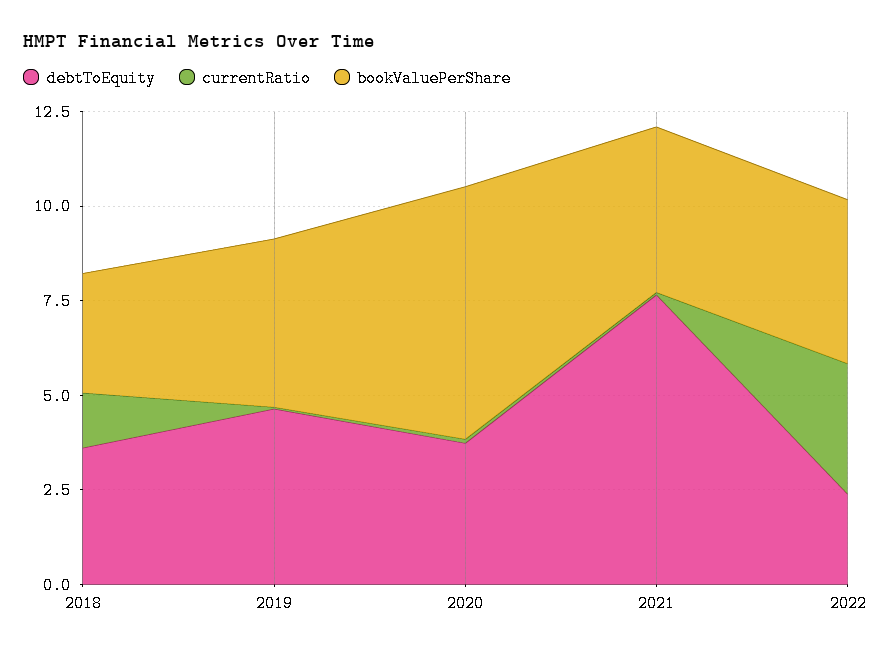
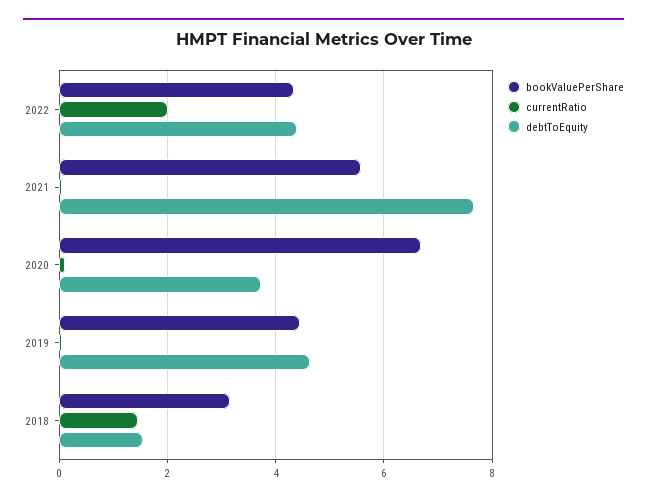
  {
    "debtToEquity": {
-     "2018": 3.5,
+     "2018": 1.6,
      "2019": 4.6,
      "2020": 3.8,
      "2021": 7.6,
-     "2022": 2.5
+     "2022": 4.4
    },
    "currentRatio": {
      "2018": 1.4,
      "2019": 0,
      "2020": 0.2,
      "2021": 0,
-     "2022": 3.5
+     "2022": 2
    },
    "bookValuePerShare": {
      "2018": 3.2,
      "2019": 4.4,
      "2020": 6.6,
-     "2021": 4.5,
+     "2021": 5.6,
      "2022": 4.4
    }
  }

